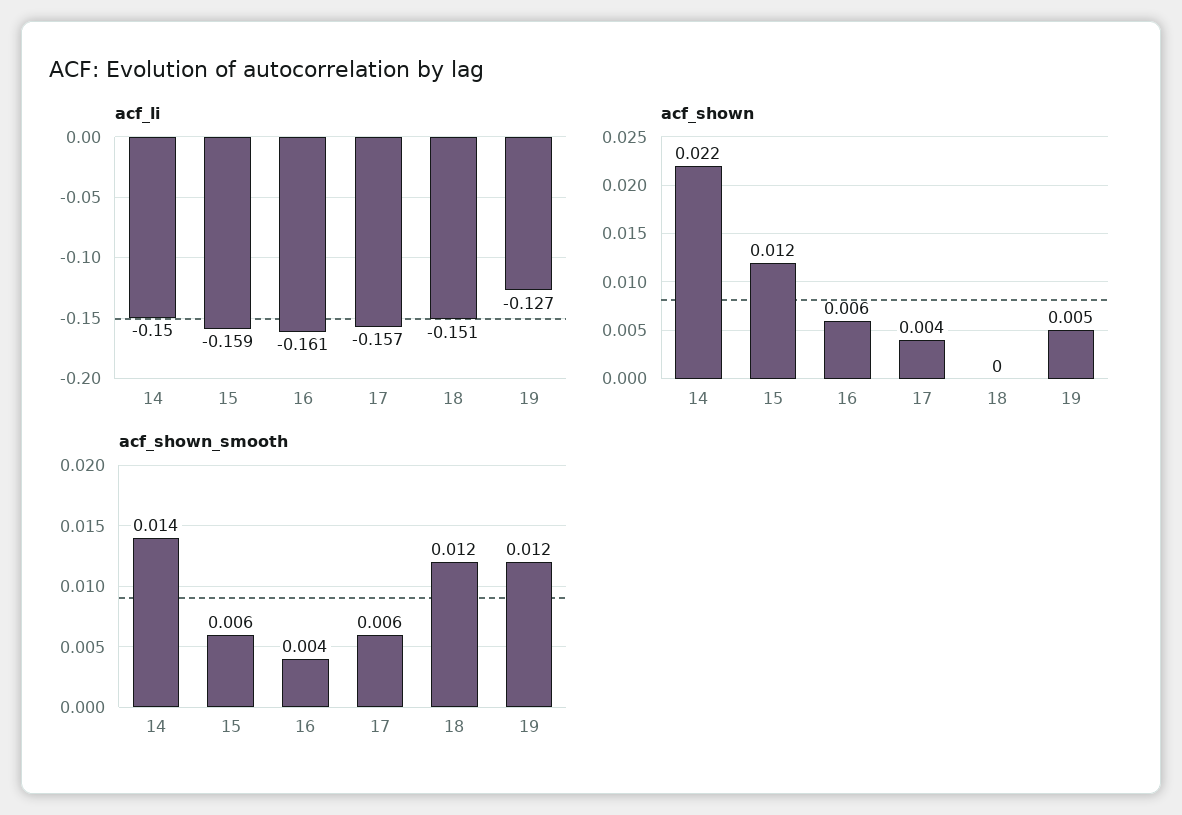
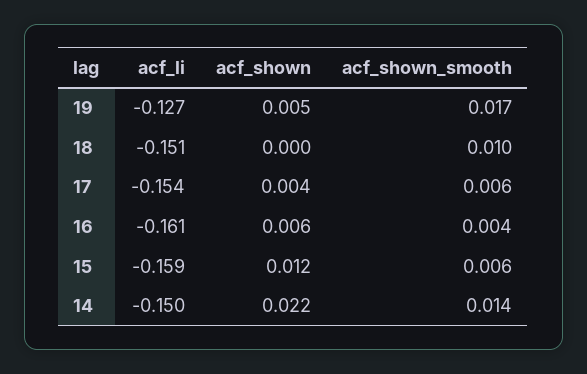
  {
    "acf_li": {
      "14": -0.15,
      "15": -0.159,
      "16": -0.161,
-     "17": -0.157,
+     "17": -0.154,
      "18": -0.151,
      "19": -0.127
    },
    "acf_shown": {
      "14": 0.022,
      "15": 0.012,
      "16": 0.006,
      "17": 0.004,
      "18": 0,
      "19": 0.005
    },
    "acf_shown_smooth": {
      "14": 0.014,
      "15": 0.006,
      "16": 0.004,
      "17": 0.006,
-     "18": 0.012,
+     "18": 0.01,
-     "19": 0.012
+     "19": 0.017
    }
  }

